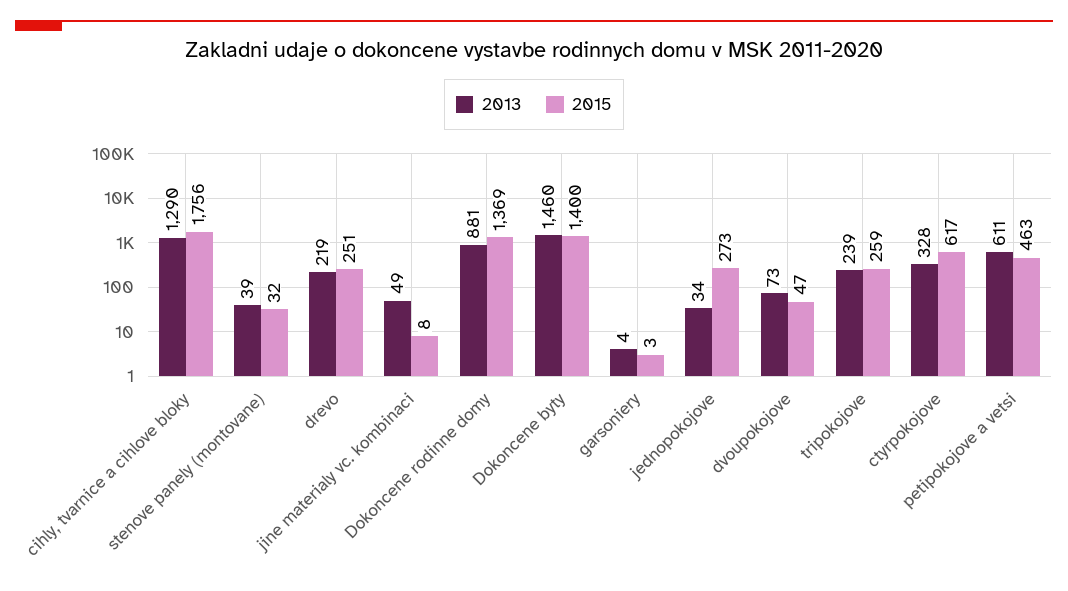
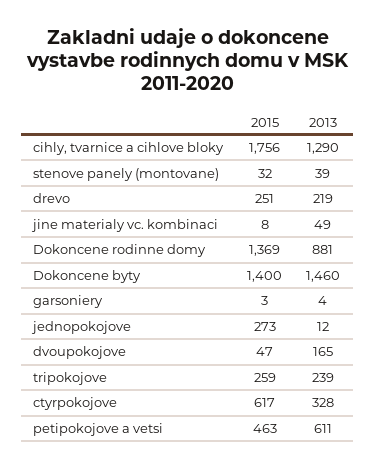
  {
    "2013": {
      "cihly, tvarnice a cihlove bloky": 1290,
      "stenove panely (montovane)": 39,
      "drevo": 219,
      "jine materialy vc. kombinaci": 49,
      "Dokoncene rodinne domy": 881,
      "Dokoncene byty": 1460,
      "garsoniery": 4,
-     "jednopokojove": 34,
+     "jednopokojove": 12,
-     "dvoupokojove": 73,
+     "dvoupokojove": 165,
      "tripokojove": 239,
      "ctyrpokojove": 328,
      "petipokojove a vetsi": 611
    },
    "2015": {
      "cihly, tvarnice a cihlove bloky": 1756,
      "stenove panely (montovane)": 32,
      "drevo": 251,
      "jine materialy vc. kombinaci": 8,
      "Dokoncene rodinne domy": 1369,
      "Dokoncene byty": 1400,
      "garsoniery": 3,
      "jednopokojove": 273,
      "dvoupokojove": 47,
      "tripokojove": 259,
      "ctyrpokojove": 617,
      "petipokojove a vetsi": 463
    }
  }

